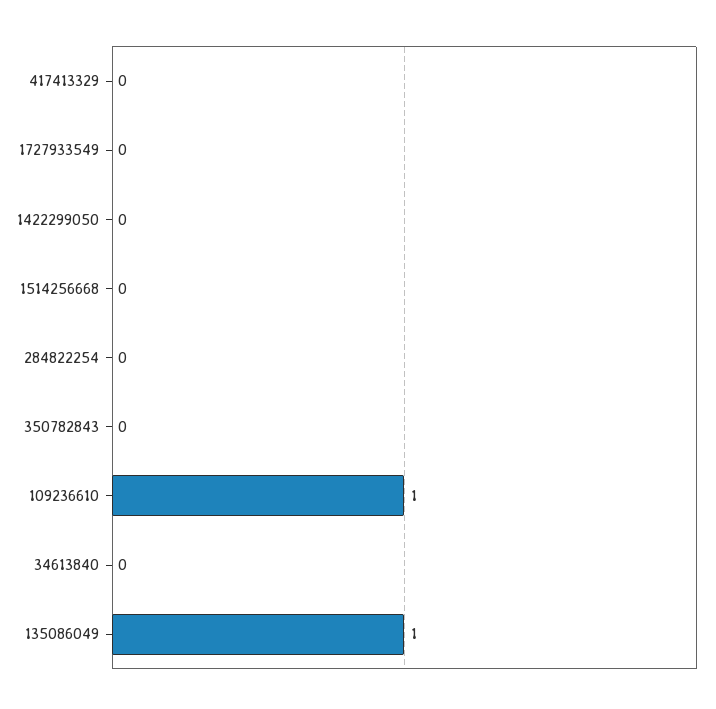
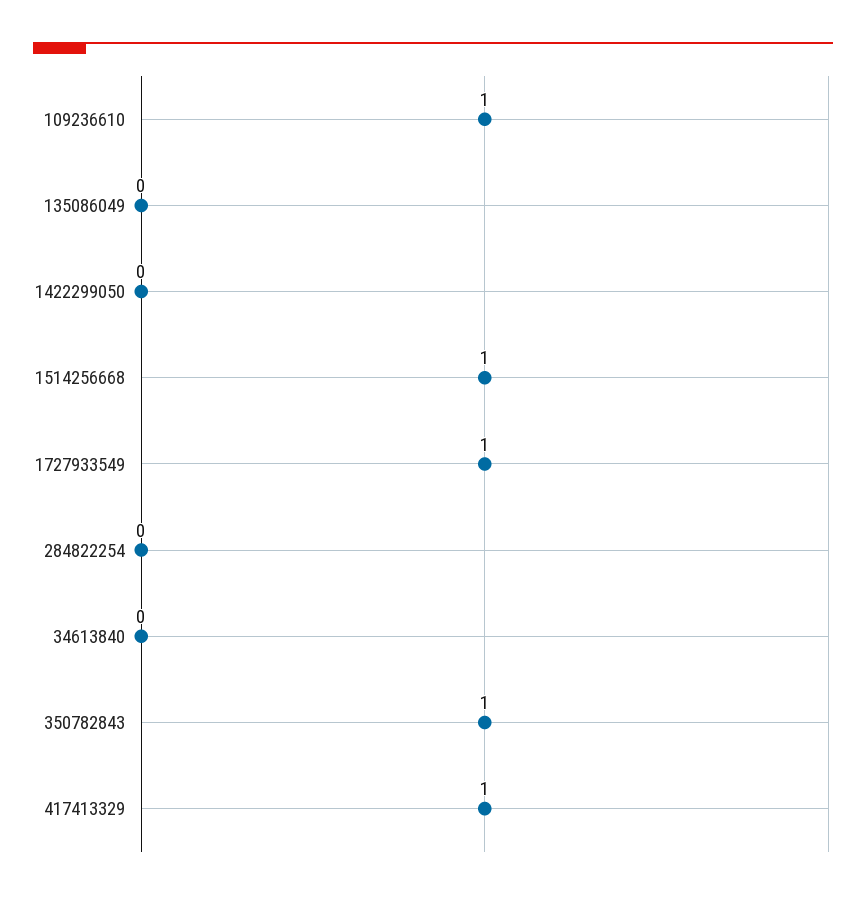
  {
-   "417413329": 0,
+   "417413329": 1,
-   "1727933549": 0,
+   "1727933549": 1,
    "1422299050": 0,
-   "1514256668": 0,
+   "1514256668": 1,
    "284822254": 0,
-   "350782843": 0,
+   "350782843": 1,
    "109236610": 1,
    "34613840": 0,
-   "135086049": 1
+   "135086049": 0
  }

